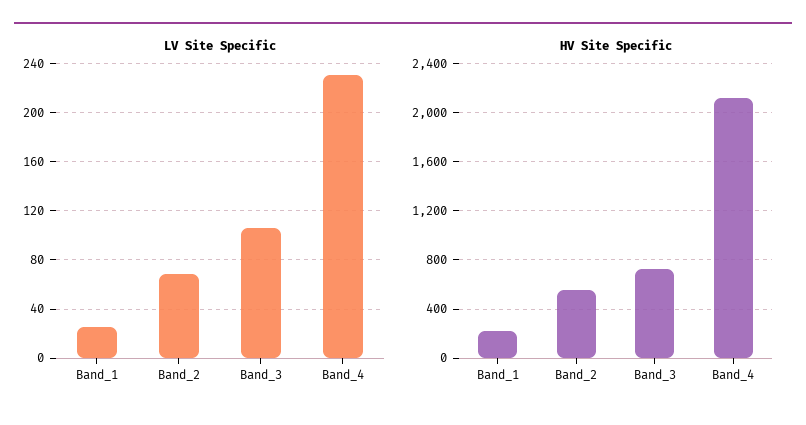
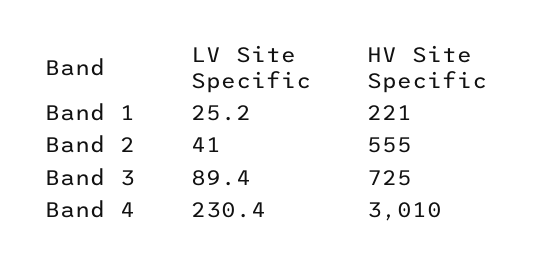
  {
    "LV Site Specific": {
      "Band_1": 25.2,
-     "Band_2": 70,
+     "Band_2": 41,
-     "Band_3": 105,
+     "Band_3": 89.4,
      "Band_4": 230.4
    },
    "HV Site Specific": {
      "Band_1": 221,
      "Band_2": 555,
      "Band_3": 725,
-     "Band_4": 2100
+     "Band_4": 3010
    }
  }

